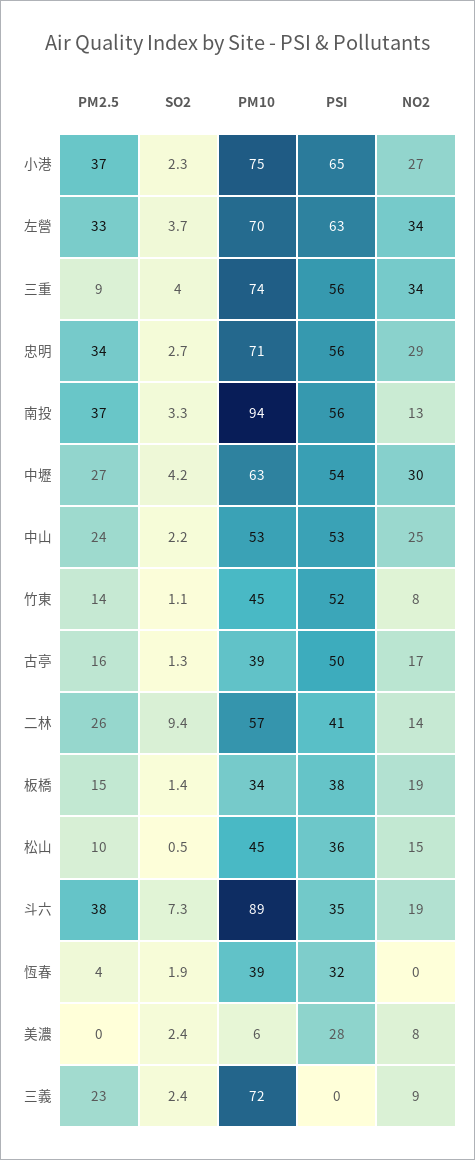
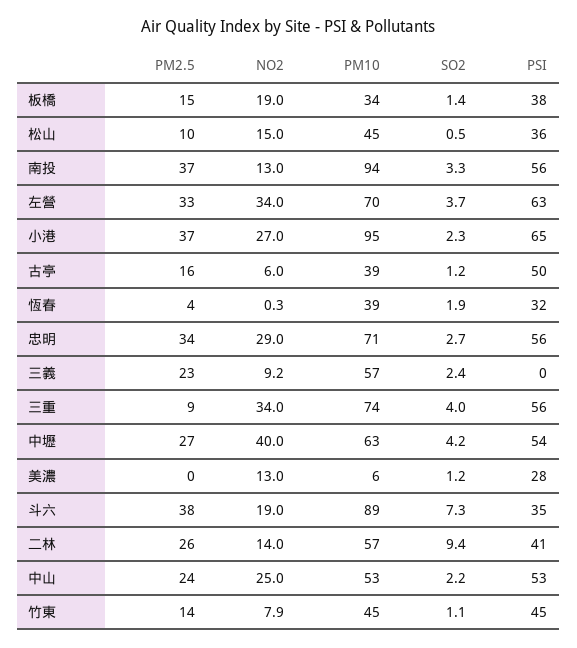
  {
    "PM2.5": {
      "小港": 37,
      "左營": 33,
      "三重": 9,
      "忠明": 34,
      "南投": 37,
      "中壢": 27,
      "中山": 24,
      "竹東": 14,
      "古亭": 16,
      "二林": 26,
      "板橋": 15,
      "松山": 10,
      "斗六": 38,
      "恆春": 4,
      "美濃": 0,
      "三義": 23
    },
    "SO2": {
      "小港": 2.3,
      "左營": 3.7,
      "三重": 4,
      "忠明": 2.7,
      "南投": 3.3,
      "中壢": 4.2,
      "中山": 2.2,
      "竹東": 1.1,
-     "古亭": 1.3,
+     "古亭": 1.2,
      "二林": 9.4,
      "板橋": 1.4,
      "松山": 0.5,
      "斗六": 7.3,
      "恆春": 1.9,
-     "美濃": 2.4,
+     "美濃": 1.2,
      "三義": 2.4
    },
    "PM10": {
-     "小港": 75,
+     "小港": 95,
      "左營": 70,
      "三重": 74,
      "忠明": 71,
      "南投": 94,
      "中壢": 63,
      "中山": 53,
      "竹東": 45,
      "古亭": 39,
      "二林": 57,
      "板橋": 34,
      "松山": 45,
      "斗六": 89,
      "恆春": 39,
      "美濃": 6,
-     "三義": 72
+     "三義": 57
    },
    "PSI": {
      "小港": 65,
      "左營": 63,
      "三重": 56,
      "忠明": 56,
      "南投": 56,
      "中壢": 54,
      "中山": 53,
-     "竹東": 52,
+     "竹東": 45,
      "古亭": 50,
      "二林": 41,
      "板橋": 38,
      "松山": 36,
      "斗六": 35,
      "恆春": 32,
      "美濃": 28,
      "三義": 0
    },
    "NO2": {
      "小港": 27,
      "左營": 34,
      "三重": 34,
      "忠明": 29,
      "南投": 13,
-     "中壢": 30,
+     "中壢": 40,
      "中山": 25,
      "竹東": 7.9,
-     "古亭": 17,
+     "古亭": 6,
      "二林": 14,
      "板橋": 19,
      "松山": 15,
      "斗六": 19,
      "恆春": 0.3,
-     "美濃": 8,
+     "美濃": 13,
      "三義": 9.2
    }
  }

